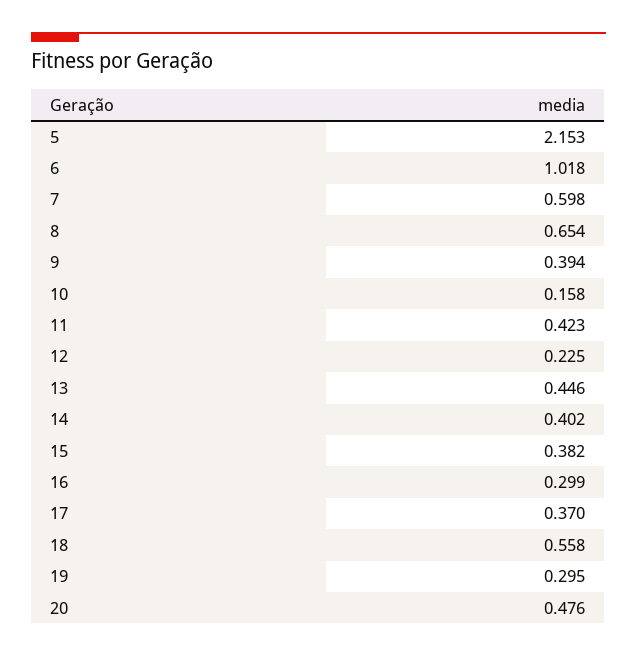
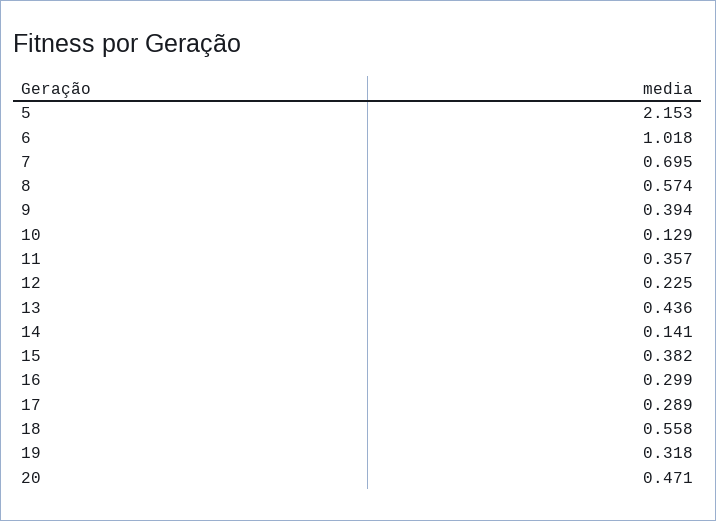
  {
    "5": 2.153,
    "6": 1.018,
-   "7": 0.598,
+   "7": 0.695,
-   "8": 0.654,
+   "8": 0.574,
    "9": 0.394,
-   "10": 0.158,
+   "10": 0.129,
-   "11": 0.423,
+   "11": 0.357,
    "12": 0.225,
-   "13": 0.446,
+   "13": 0.436,
-   "14": 0.402,
+   "14": 0.141,
    "15": 0.382,
    "16": 0.299,
-   "17": 0.37,
+   "17": 0.289,
    "18": 0.558,
-   "19": 0.295,
+   "19": 0.318,
-   "20": 0.476
+   "20": 0.471
  }

